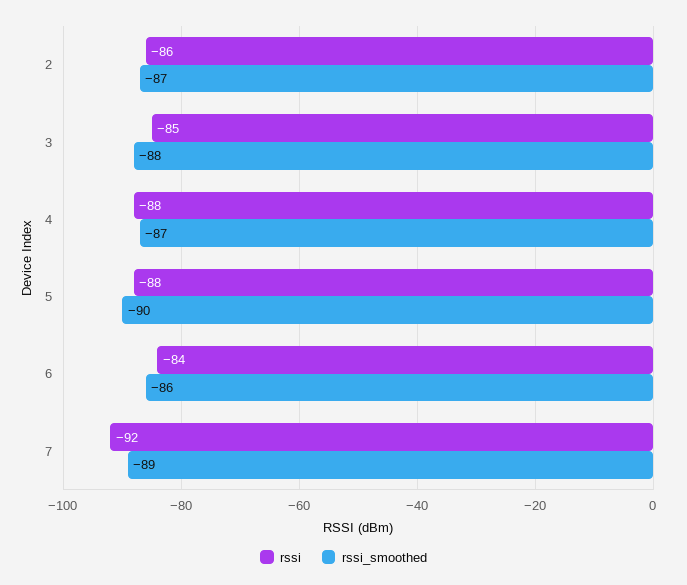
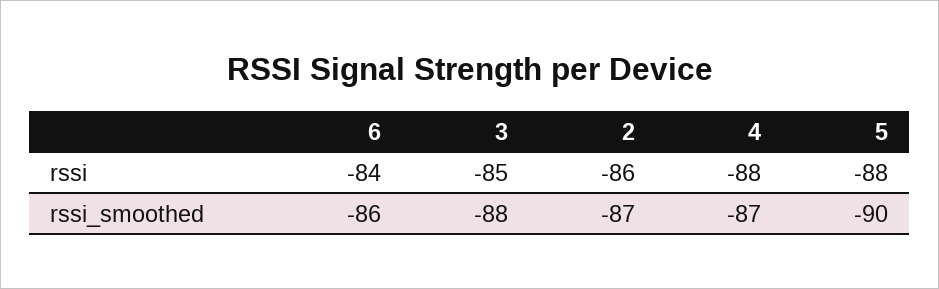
  {
    "rssi": {
      "2": -86,
      "3": -85,
      "4": -88,
      "5": -88,
-     "6": -84,
+     "6": -84
-     "7": -92
    },
    "rssi_smoothed": {
      "2": -87,
      "3": -88,
      "4": -87,
      "5": -90,
-     "6": -86,
+     "6": -86
-     "7": -89
    }
  }

